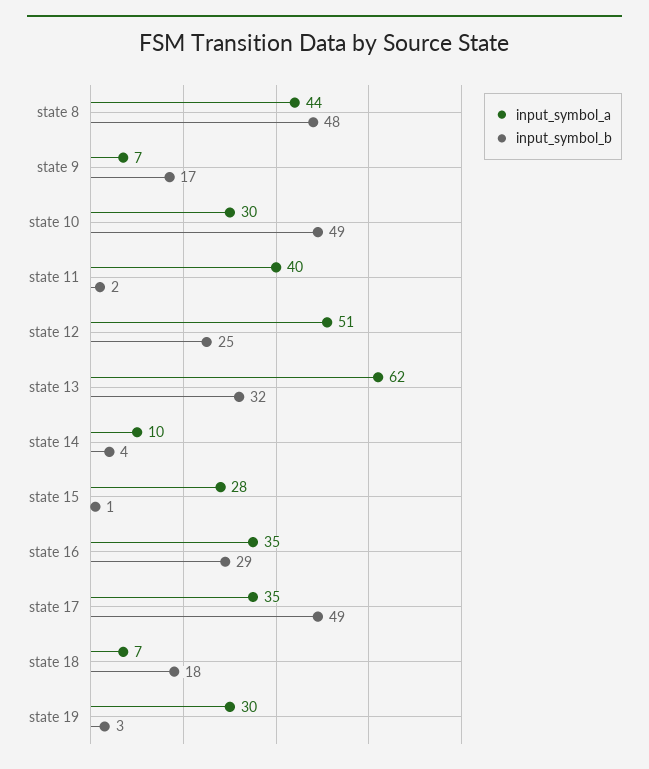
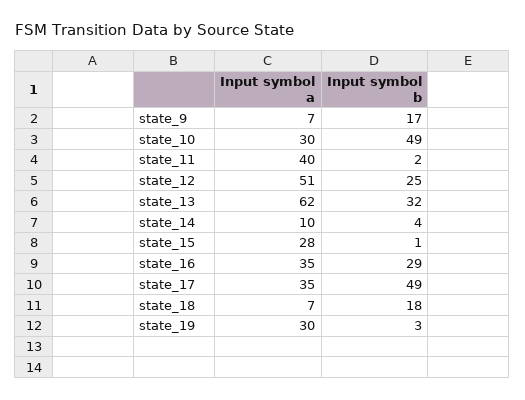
  {
    "input_symbol_a": {
-     "state 8": 44,
      "state 9": 7,
      "state 10": 30,
      "state 11": 40,
      "state 12": 51,
      "state 13": 62,
      "state 14": 10,
      "state 15": 28,
      "state 16": 35,
      "state 17": 35,
      "state 18": 7,
      "state 19": 30
    },
    "input_symbol_b": {
-     "state 8": 48,
      "state 9": 17,
      "state 10": 49,
      "state 11": 2,
      "state 12": 25,
      "state 13": 32,
      "state 14": 4,
      "state 15": 1,
      "state 16": 29,
      "state 17": 49,
      "state 18": 18,
      "state 19": 3
    }
  }

